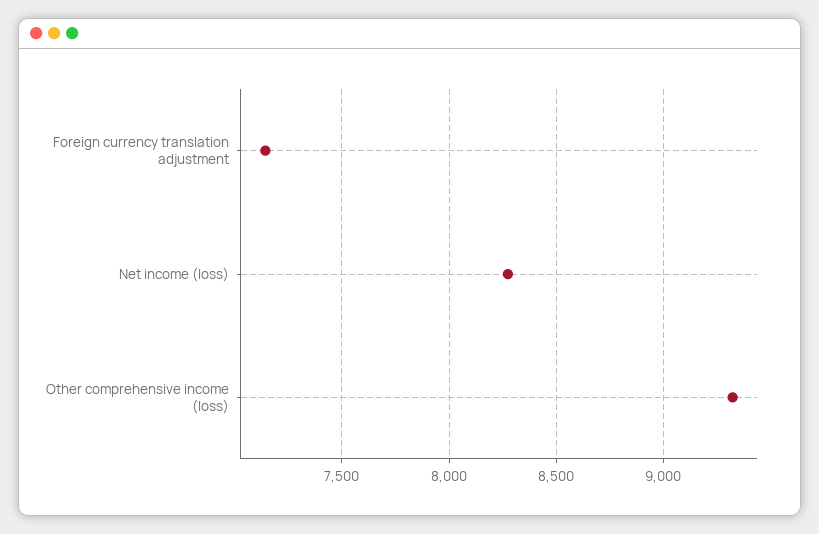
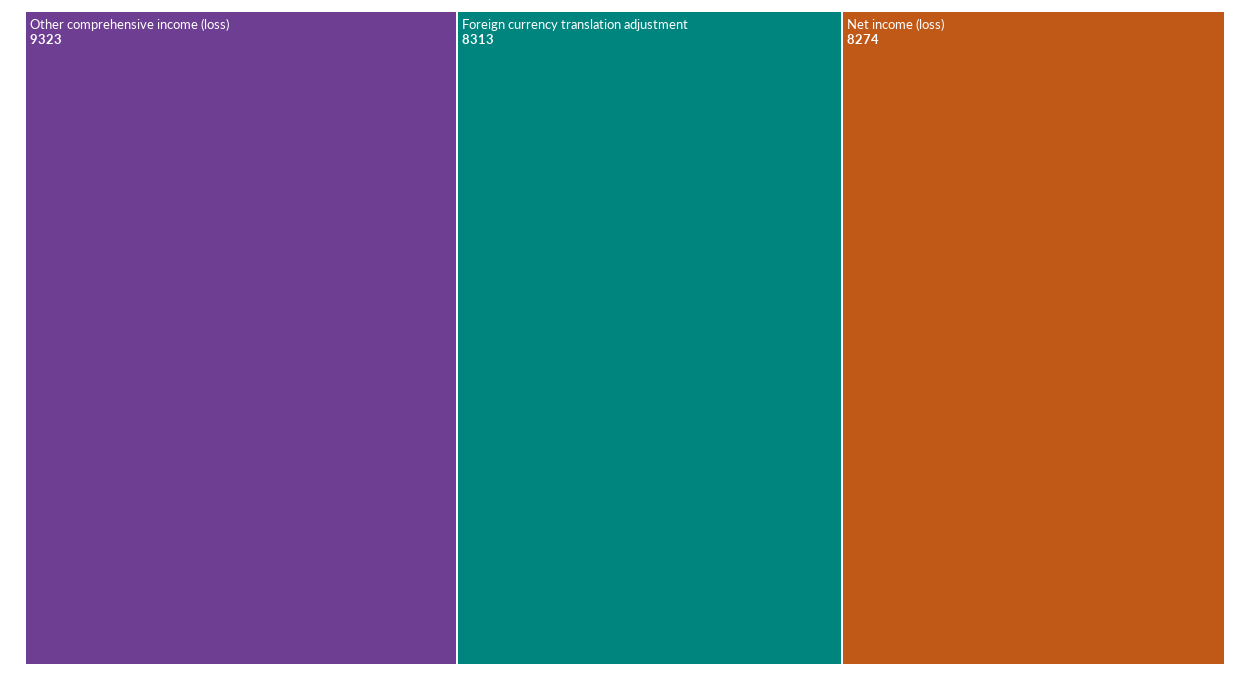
  {
-   "Foreign currency translation adjustment": 7150,
+   "Foreign currency translation adjustment": 8313,
    "Net income (loss)": 8274,
    "Other comprehensive income (loss)": 9323
  }

